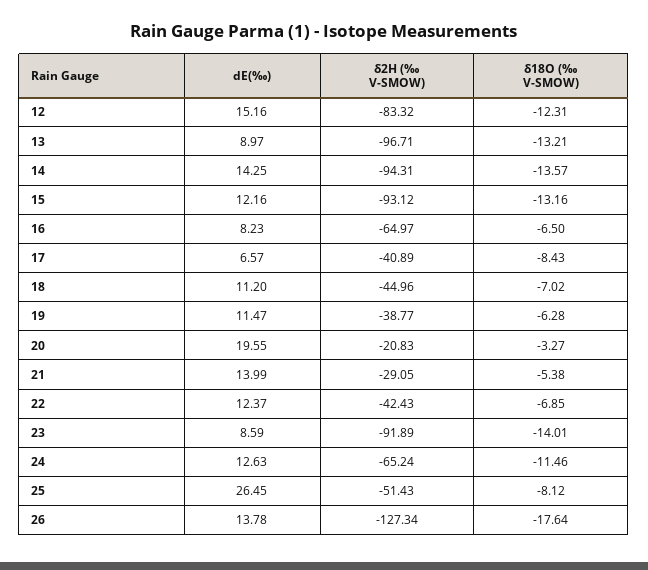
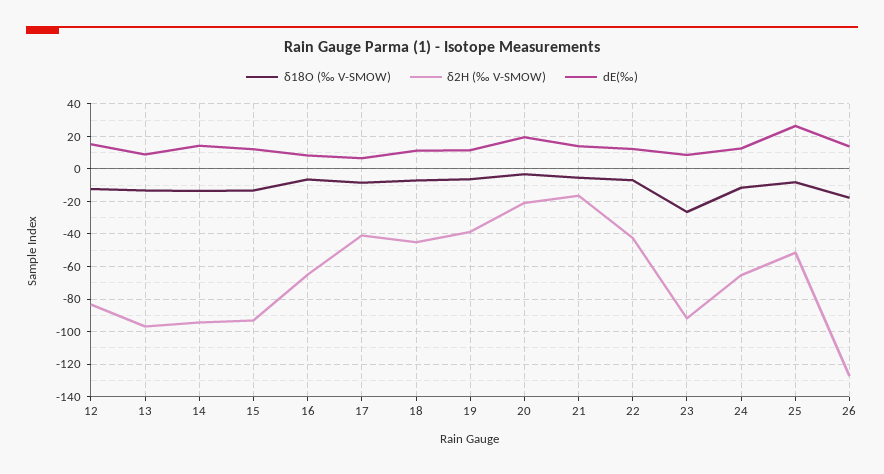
  {
    "dE(‰)": {
      "12": 15.16,
      "13": 8.97,
      "14": 14.25,
      "15": 12.16,
      "16": 8.23,
      "17": 6.57,
      "18": 11.2,
      "19": 11.47,
      "20": 19.55,
      "21": 13.99,
      "22": 12.37,
      "23": 8.59,
      "24": 12.63,
      "25": 26.45,
      "26": 13.78
    },
    "δ2H (‰ V-SMOW)": {
      "12": -83.32,
      "13": -96.71,
      "14": -94.31,
      "15": -93.12,
      "16": -64.97,
      "17": -40.89,
      "18": -44.96,
      "19": -38.77,
      "20": -20.83,
-     "21": -29.05,
+     "21": -15,
      "22": -42.43,
      "23": -91.89,
      "24": -65.24,
      "25": -51.43,
      "26": -127.34
    },
    "δ18O (‰ V-SMOW)": {
      "12": -12.31,
      "13": -13.21,
      "14": -13.57,
      "15": -13.16,
      "16": -6.5,
      "17": -8.43,
      "18": -7.02,
      "19": -6.28,
      "20": -3.27,
      "21": -5.38,
      "22": -6.85,
-     "23": -14.01,
+     "23": -25,
      "24": -11.46,
      "25": -8.12,
      "26": -17.64
    }
  }

